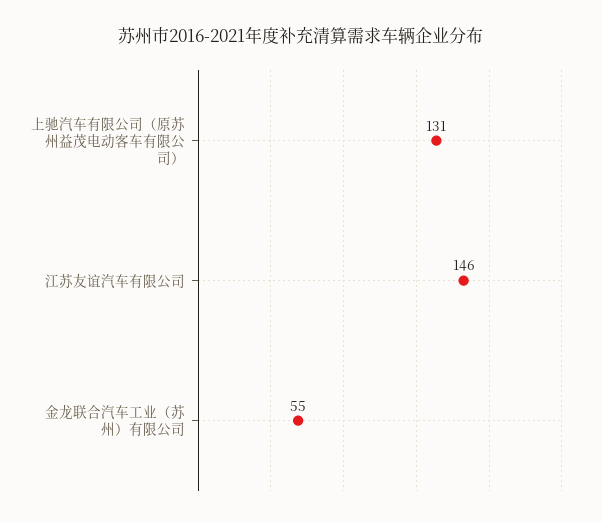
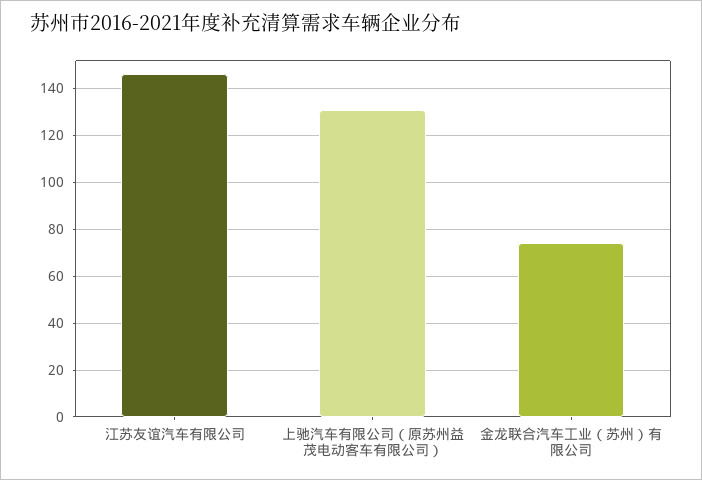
  {
    "上驰汽车有限公司（原苏州益茂电动客车有限公司）": 131,
    "江苏友谊汽车有限公司": 146,
-   "金龙联合汽车工业（苏州）有限公司": 55
+   "金龙联合汽车工业（苏州）有限公司": 75
  }

